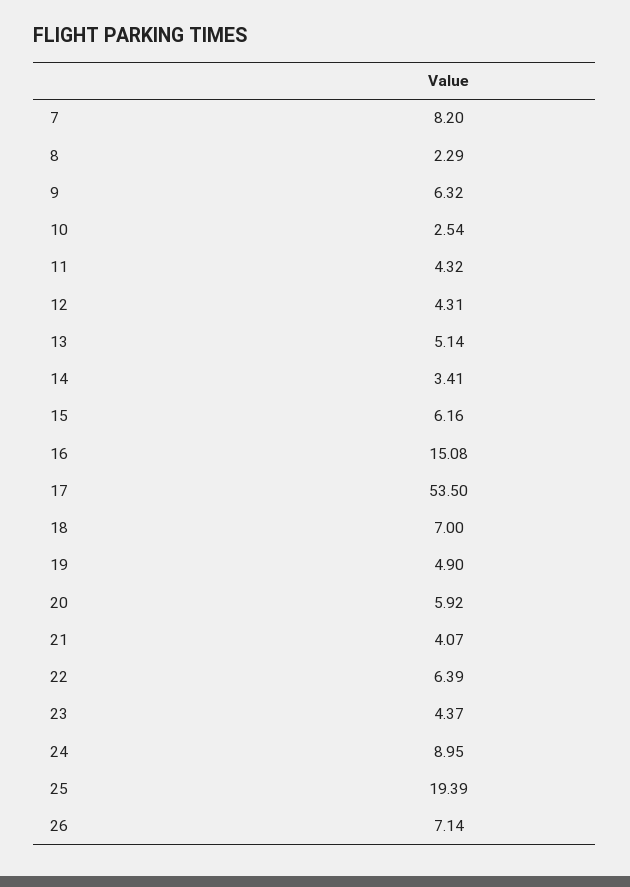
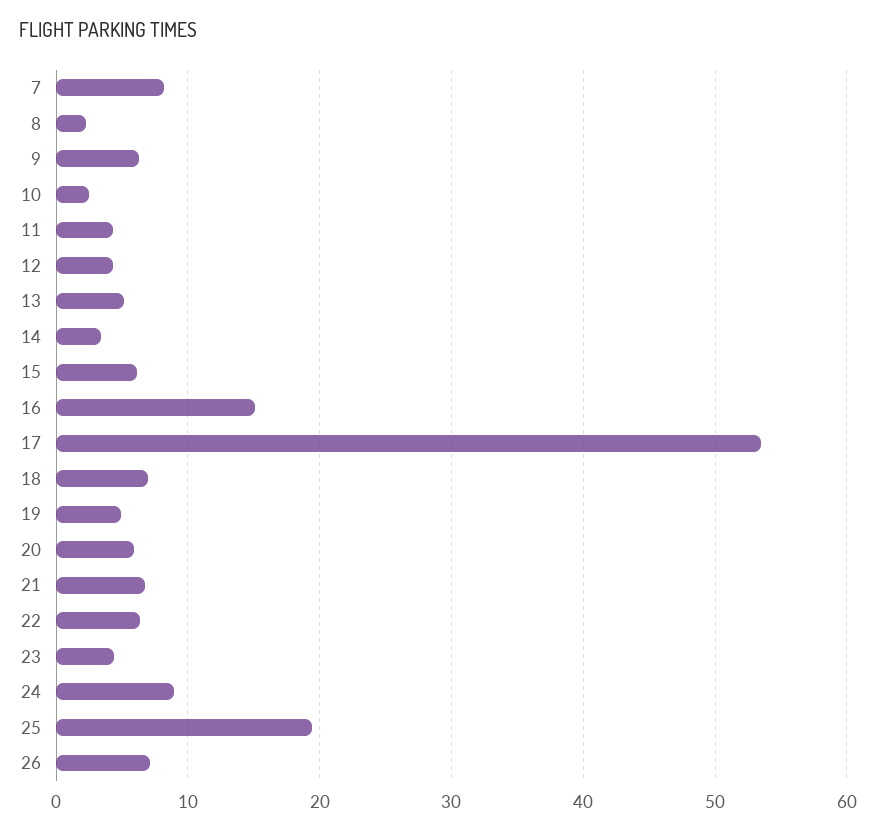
  {
    "7": 8.2,
    "8": 2.29,
    "9": 6.32,
    "10": 2.54,
    "11": 4.32,
    "12": 4.31,
    "13": 5.14,
    "14": 3.41,
    "15": 6.16,
    "16": 15.08,
    "17": 53.5,
    "18": 7,
    "19": 4.9,
    "20": 5.92,
-   "21": 4.07,
+   "21": 7,
    "22": 6.39,
    "23": 4.37,
    "24": 8.95,
    "25": 19.39,
    "26": 7.14
  }

